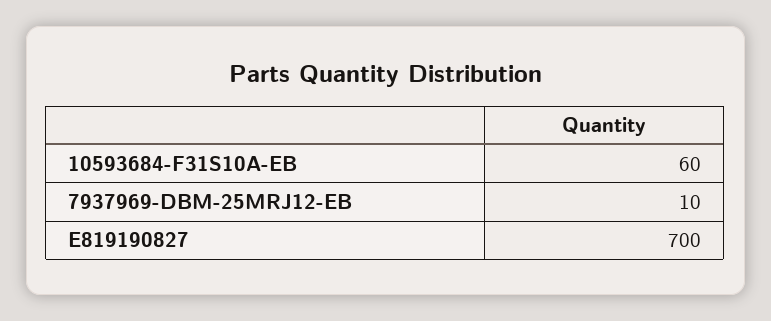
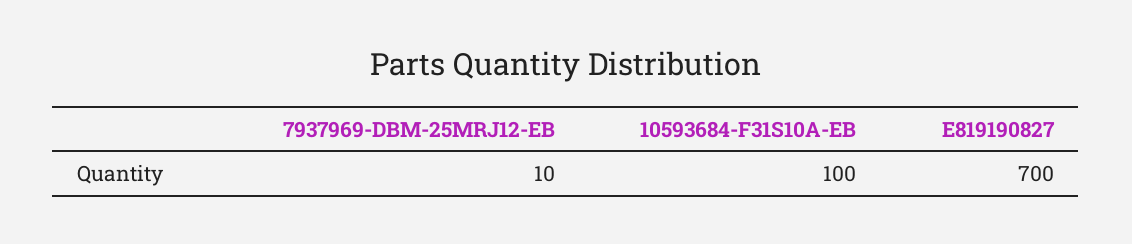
  {
-   "10593684-F31S10A-EB": 60,
+   "10593684-F31S10A-EB": 100,
    "7937969-DBM-25MRJ12-EB": 10,
    "E819190827": 700
  }

